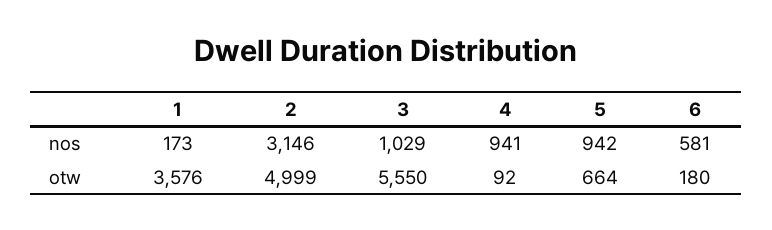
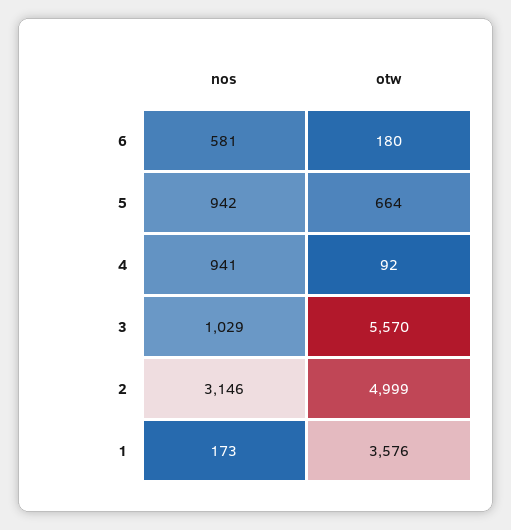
  {
    "1": {
      "nos": 173,
      "otw": 3576
    },
    "2": {
      "nos": 3146,
      "otw": 4999
    },
    "3": {
      "nos": 1029,
-     "otw": 5550
+     "otw": 5570
    },
    "4": {
      "nos": 941,
      "otw": 92
    },
    "5": {
      "nos": 942,
      "otw": 664
    },
    "6": {
      "nos": 581,
      "otw": 180
    }
  }

